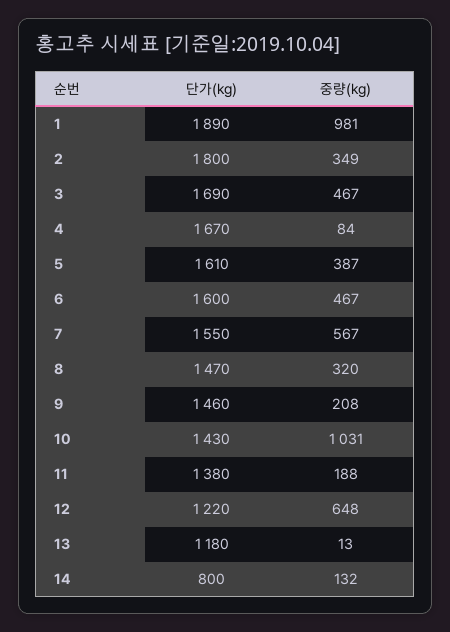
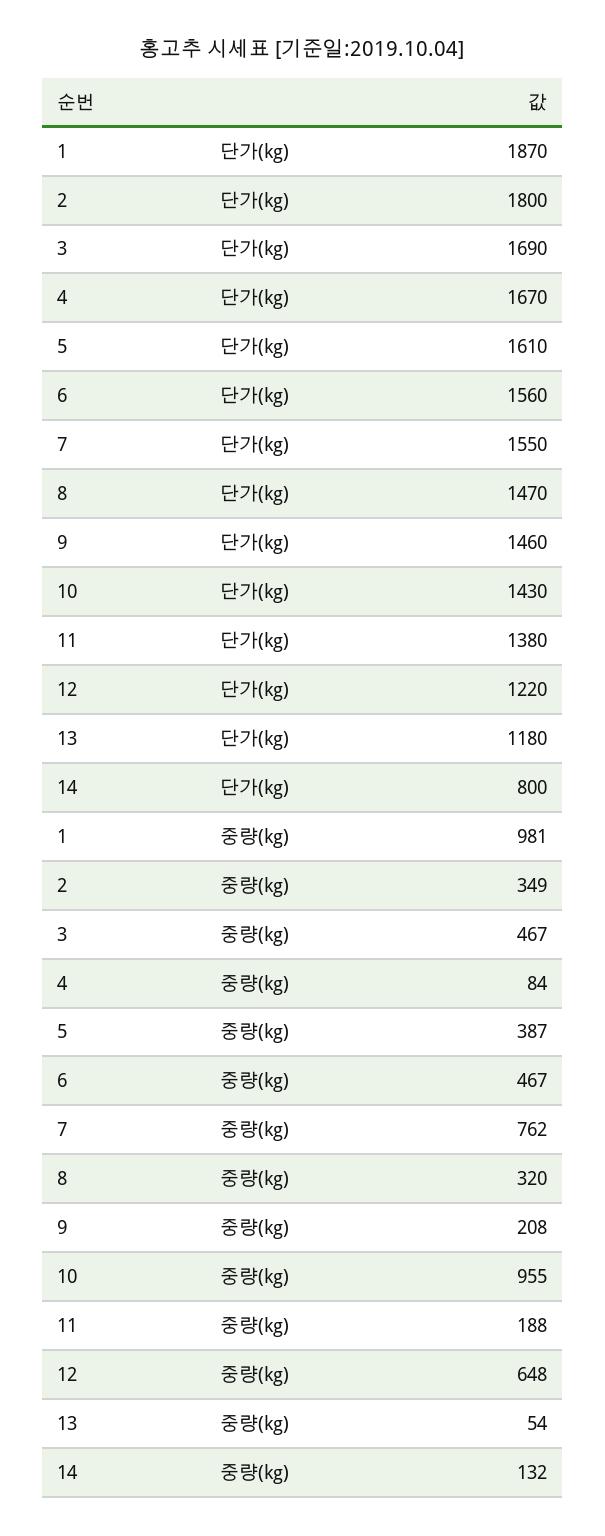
  {
    "단가(kg)": {
-     "1": 1890,
+     "1": 1870,
      "2": 1800,
      "3": 1690,
      "4": 1670,
      "5": 1610,
-     "6": 1600,
+     "6": 1560,
      "7": 1550,
      "8": 1470,
      "9": 1460,
      "10": 1430,
      "11": 1380,
      "12": 1220,
      "13": 1180,
      "14": 800
    },
    "중량(kg)": {
      "1": 981,
      "2": 349,
      "3": 467,
      "4": 84,
      "5": 387,
      "6": 467,
-     "7": 567,
+     "7": 762,
      "8": 320,
      "9": 208,
-     "10": 1031,
+     "10": 955,
      "11": 188,
      "12": 648,
-     "13": 13,
+     "13": 54,
      "14": 132
    }
  }

